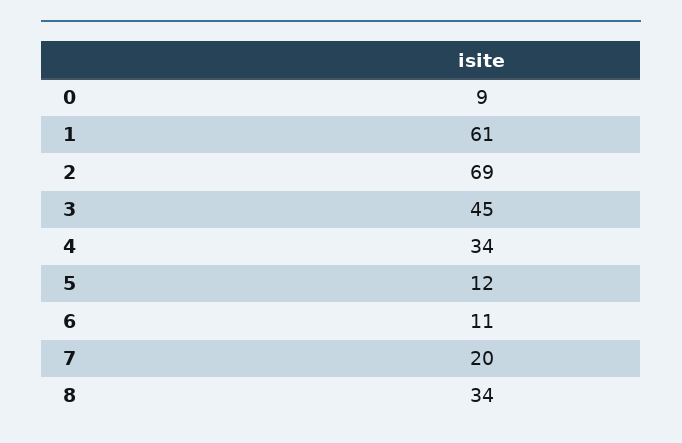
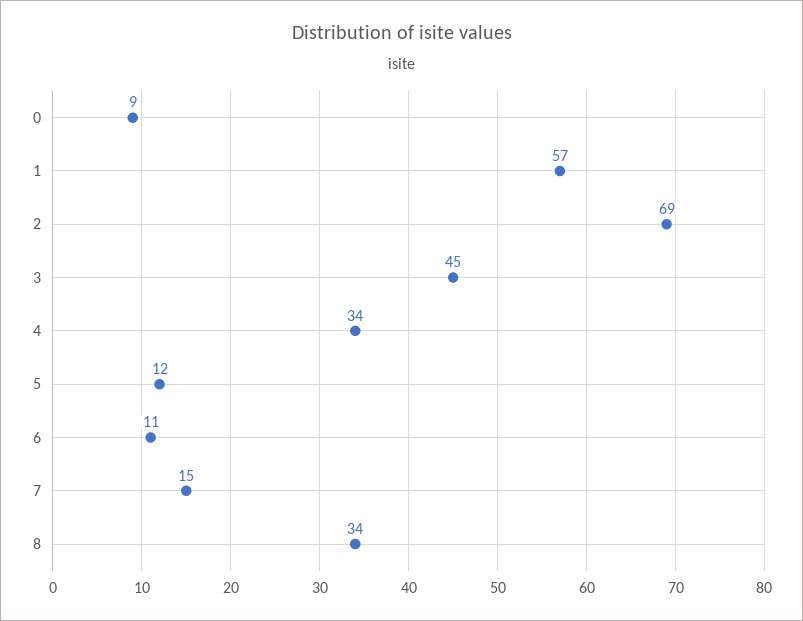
  {
    "0": 9,
-   "1": 61,
+   "1": 57,
    "2": 69,
    "3": 45,
    "4": 34,
    "5": 12,
    "6": 11,
-   "7": 20,
+   "7": 15,
    "8": 34
  }

